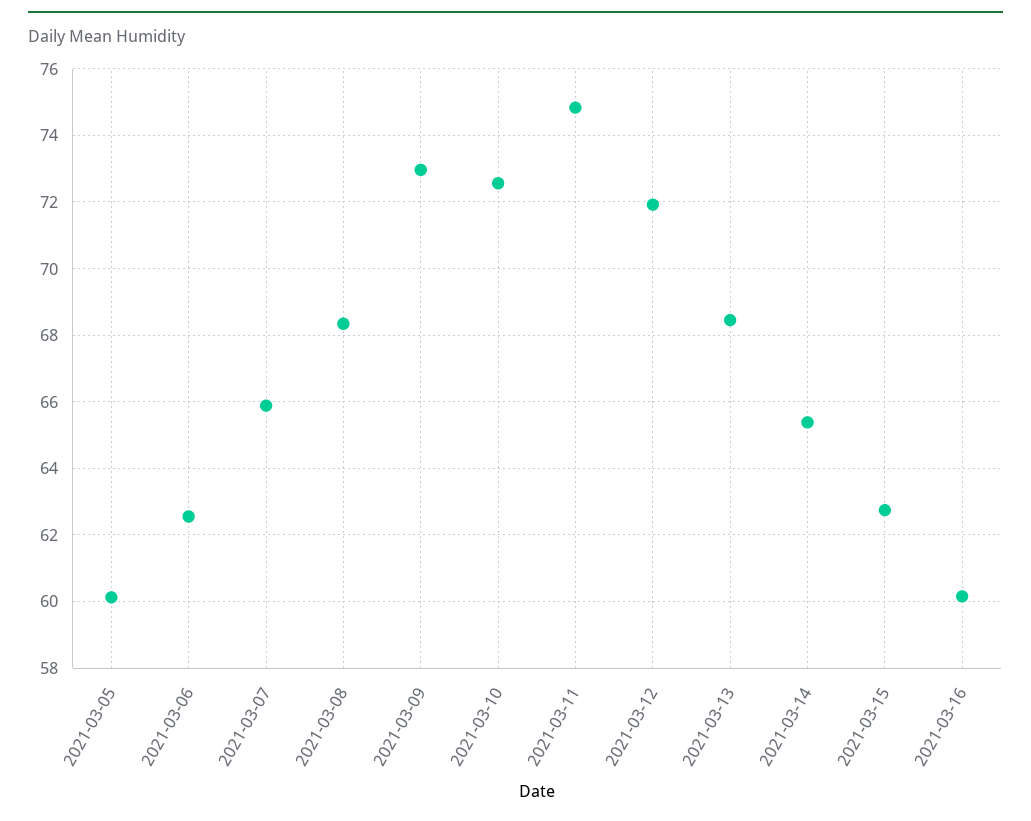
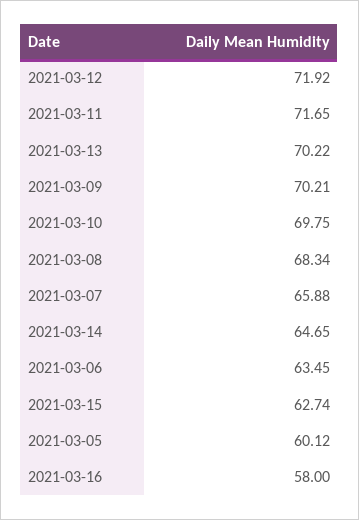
  {
    "2021-03-05": 60.12,
-   "2021-03-06": 62.6,
+   "2021-03-06": 63.45,
    "2021-03-07": 65.88,
    "2021-03-08": 68.34,
-   "2021-03-09": 73,
+   "2021-03-09": 70.21,
-   "2021-03-10": 72.6,
+   "2021-03-10": 69.75,
-   "2021-03-11": 74.8,
+   "2021-03-11": 71.65,
    "2021-03-12": 71.92,
-   "2021-03-13": 68.4,
+   "2021-03-13": 70.22,
-   "2021-03-14": 65.4,
+   "2021-03-14": 64.65,
    "2021-03-15": 62.74,
-   "2021-03-16": 60.2
+   "2021-03-16": 58
  }

